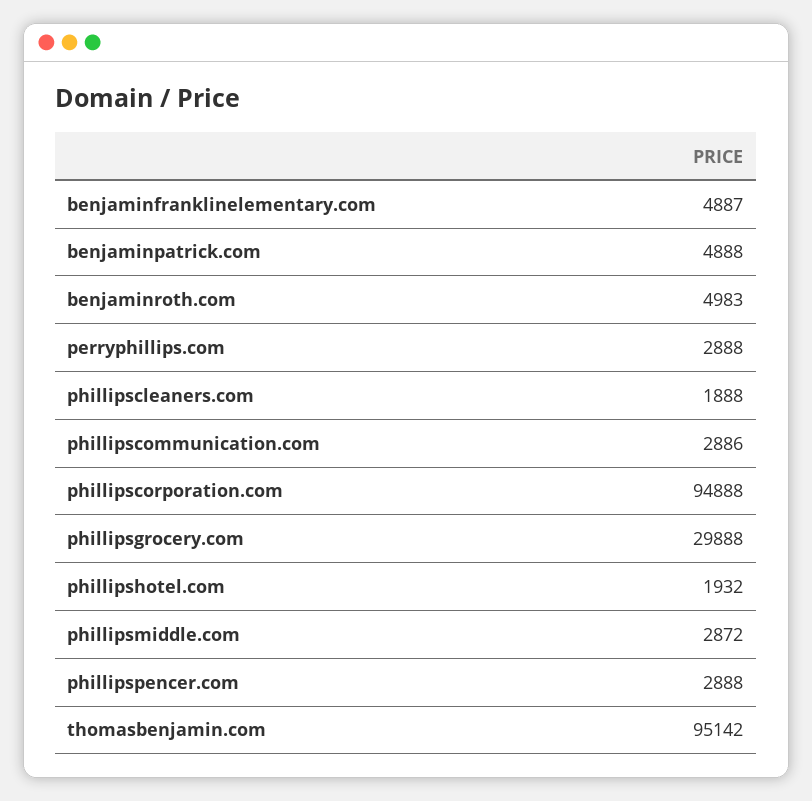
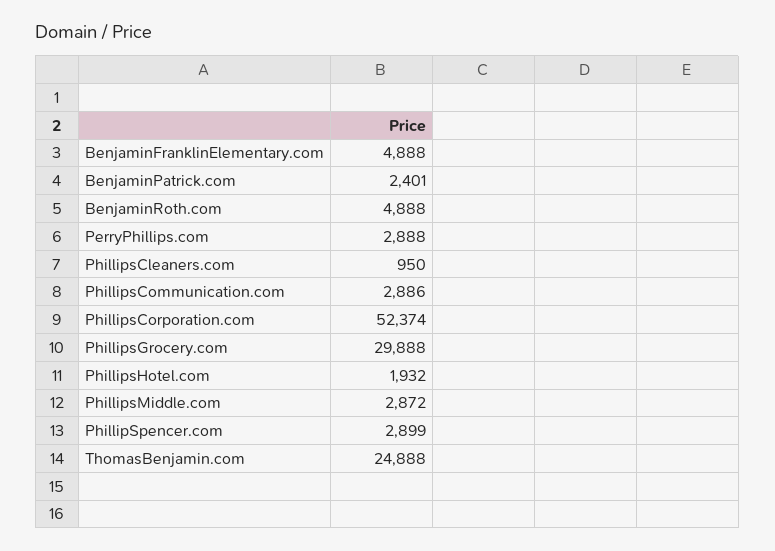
  {
-   "benjaminfranklinelementary.com": 4887,
+   "benjaminfranklinelementary.com": 4888,
-   "benjaminpatrick.com": 4888,
+   "benjaminpatrick.com": 2401,
-   "benjaminroth.com": 4983,
+   "benjaminroth.com": 4888,
    "perryphillips.com": 2888,
-   "phillipscleaners.com": 1888,
+   "phillipscleaners.com": 950,
    "phillipscommunication.com": 2886,
-   "phillipscorporation.com": 94888,
+   "phillipscorporation.com": 52374,
    "phillipsgrocery.com": 29888,
    "phillipshotel.com": 1932,
    "phillipsmiddle.com": 2872,
-   "phillipspencer.com": 2888,
+   "phillipspencer.com": 2899,
-   "thomasbenjamin.com": 95142
+   "thomasbenjamin.com": 24888
  }

